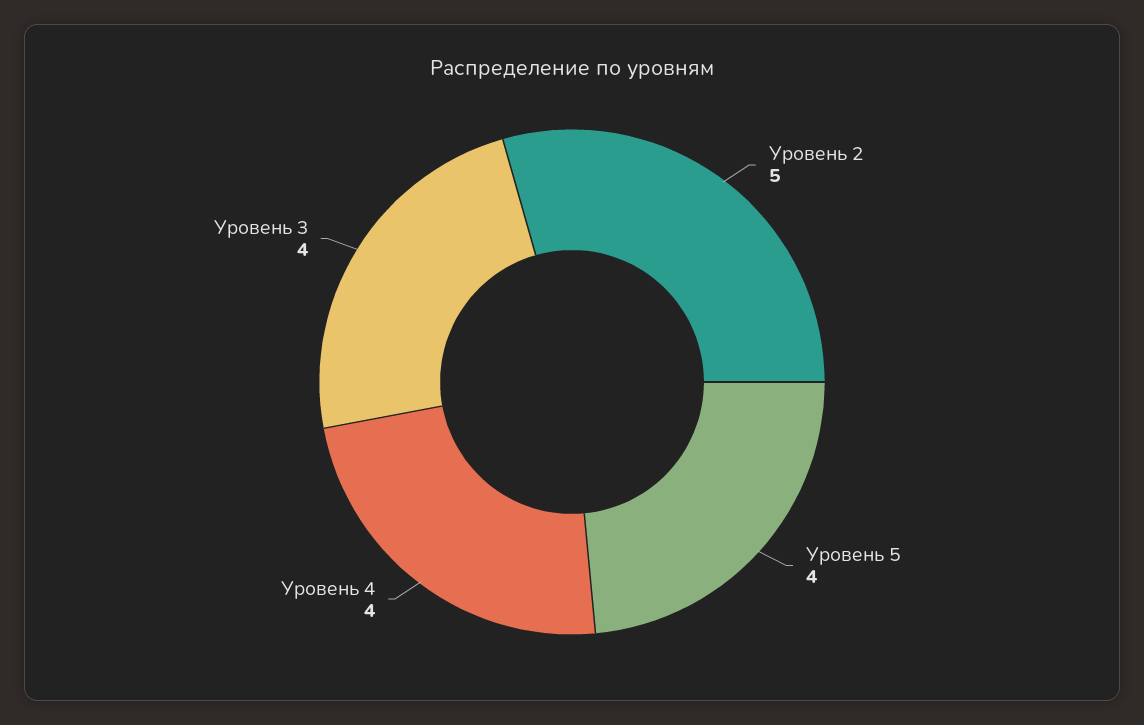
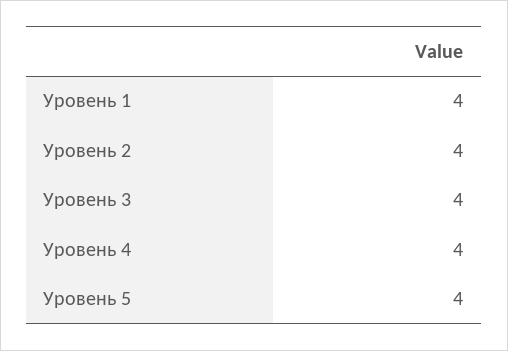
  {
-   "Уровень 2": 5,
+   "Уровень 2": 4,
    "Уровень 5": 4,
    "Уровень 4": 4,
-   "Уровень 3": 4
+   "Уровень 3": 4,
+   "Уровень 1": 4
  }

